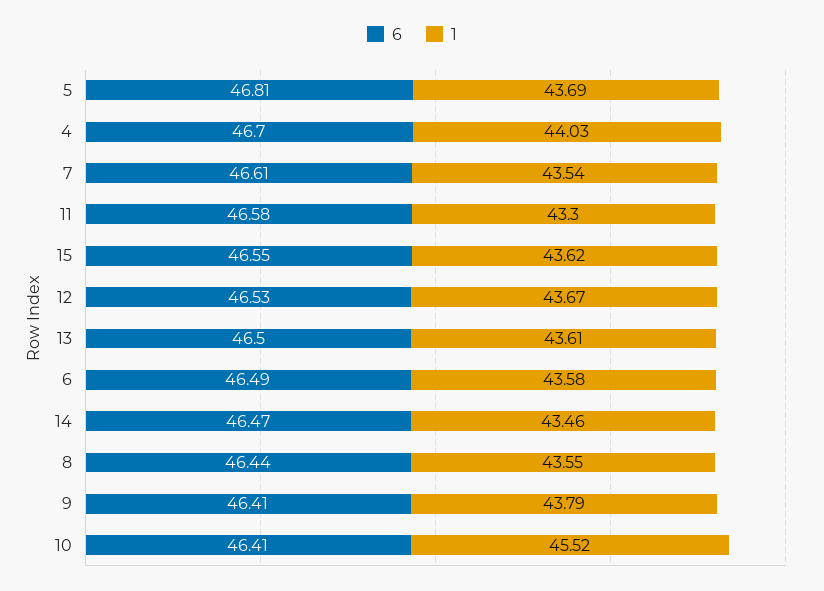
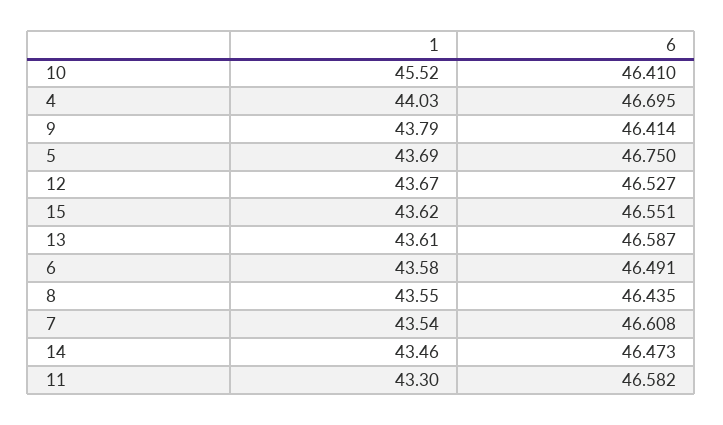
  {
    "6": {
-     "5": 46.81,
+     "5": 46.75,
      "4": 46.695,
      "7": 46.608,
      "11": 46.582,
      "15": 46.551,
      "12": 46.527,
-     "13": 46.5,
+     "13": 46.587,
      "6": 46.491,
      "14": 46.473,
      "8": 46.435,
      "9": 46.414,
      "10": 46.41
    },
    "1": {
      "5": 43.69,
      "4": 44.03,
      "7": 43.54,
      "11": 43.3,
      "15": 43.62,
      "12": 43.67,
      "13": 43.61,
      "6": 43.58,
      "14": 43.46,
      "8": 43.55,
      "9": 43.79,
      "10": 45.52
    }
  }

